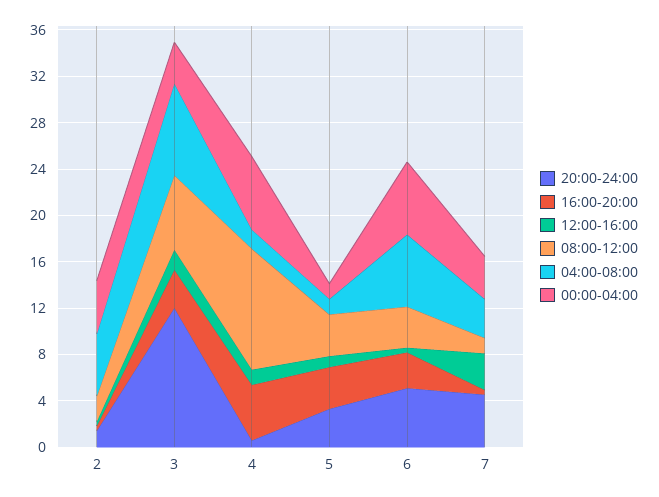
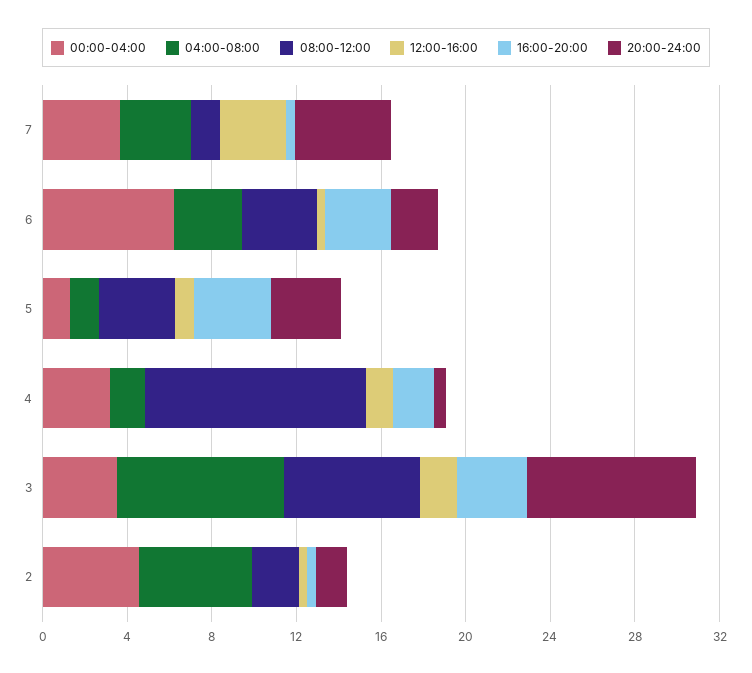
  {
    "20:00-24:00": {
      "2": 1,
-     "3": 12,
+     "3": 8,
      "4": 1,
      "5": 3,
-     "6": 5,
+     "6": 2,
      "7": 5
    },
    "16:00-20:00": {
      "2": 0,
      "3": 3,
-     "4": 5,
+     "4": 2,
      "5": 4,
      "6": 3,
      "7": 0
    },
    "12:00-16:00": {
      "2": 0,
      "3": 2,
      "4": 1,
      "5": 1,
      "6": 0,
      "7": 3
    },
    "08:00-12:00": {
      "2": 2,
      "3": 6,
      "4": 10,
      "5": 4,
      "6": 4,
      "7": 1
    },
    "04:00-08:00": {
      "2": 5,
      "3": 8,
      "4": 2,
      "5": 1,
-     "6": 6,
+     "6": 3,
      "7": 3
    },
    "00:00-04:00": {
      "2": 5,
      "3": 4,
-     "4": 6,
+     "4": 3,
      "5": 1,
      "6": 6,
      "7": 4
    }
  }

